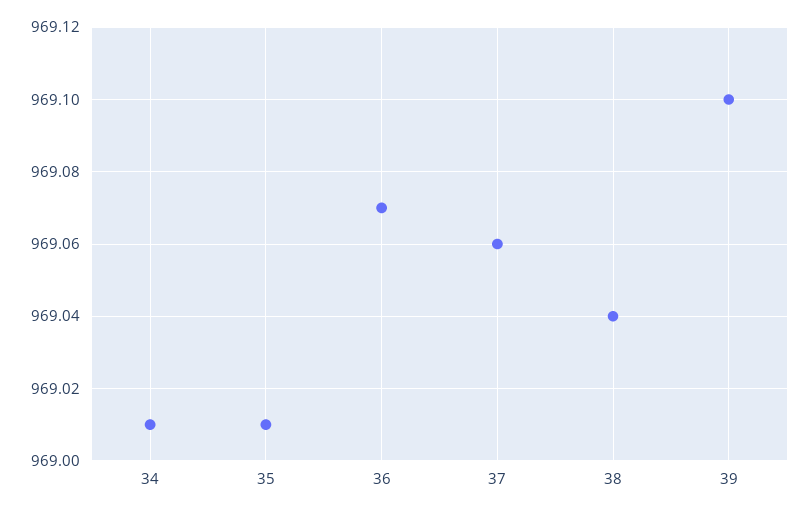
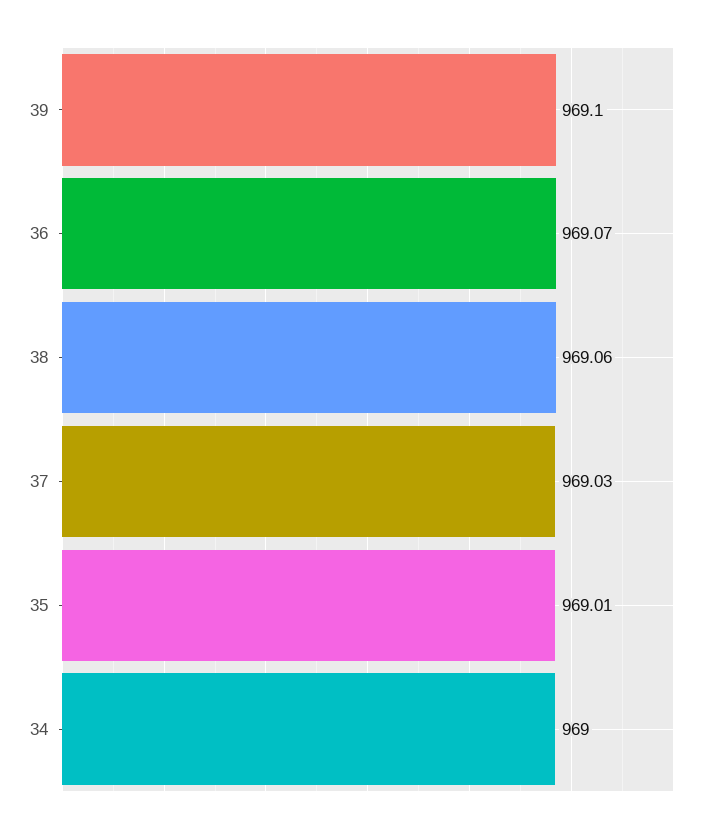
  {
-   "34": 969.01,
+   "34": 969,
    "35": 969.01,
    "36": 969.07,
-   "37": 969.06,
+   "37": 969.03,
-   "38": 969.04,
+   "38": 969.06,
    "39": 969.1
  }

